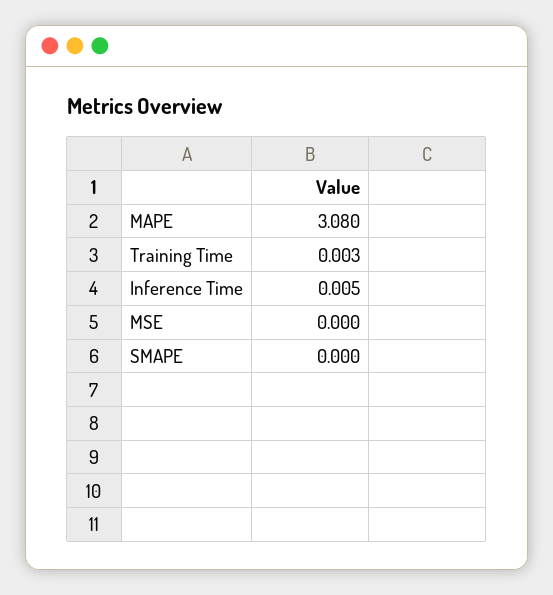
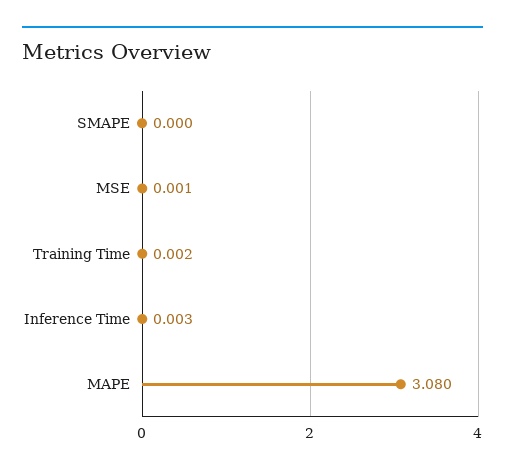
  {
    "MAPE": 3.08,
-   "Training Time": 0.003,
+   "Training Time": 0.002,
-   "Inference Time": 0.005,
+   "Inference Time": 0.003,
-   "MSE": 0,
+   "MSE": 0.001,
    "SMAPE": 0
  }

